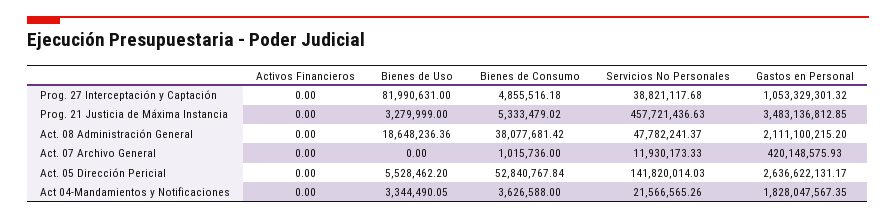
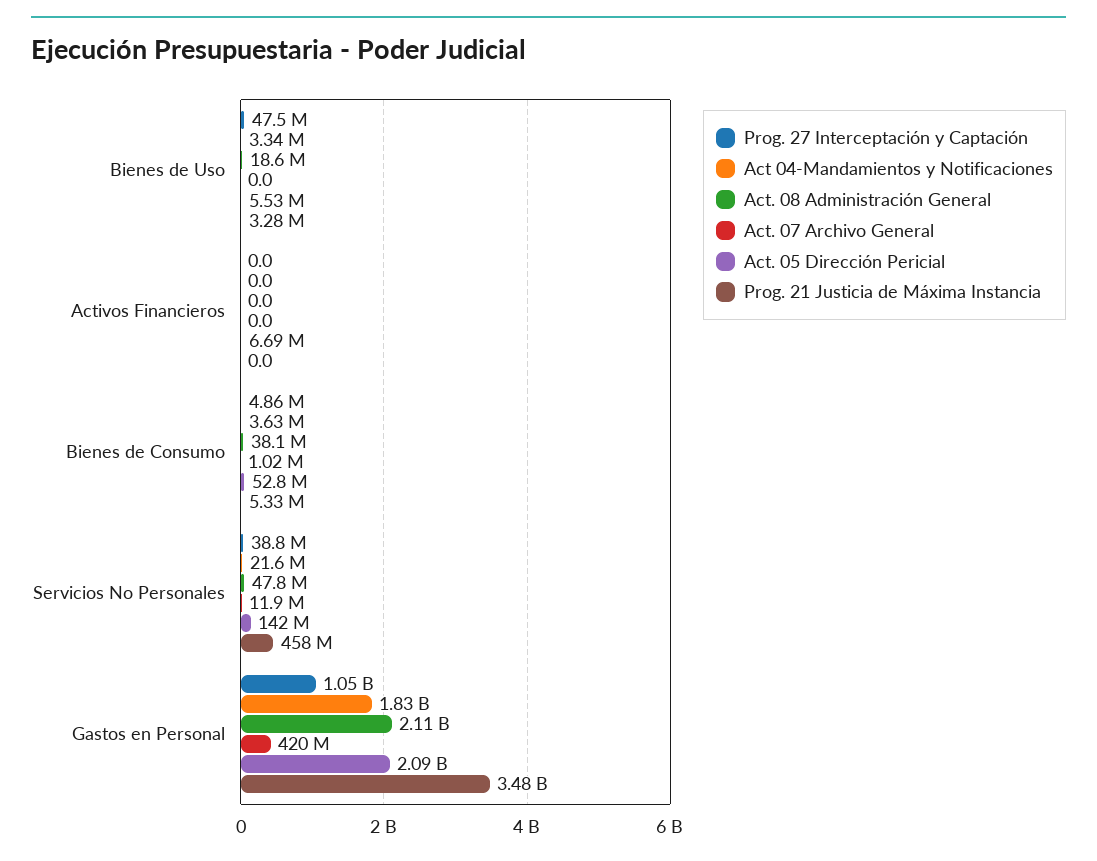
  {
    "Prog. 27 Interceptación y Captación": {
      "Activos Financieros": 0,
-     "Bienes de Uso": 81990631,
+     "Bienes de Uso": 47500000,
      "Bienes de Consumo": 4855516.18,
      "Servicios No Personales": 38821117.68,
      "Gastos en Personal": 1053329301.32
    },
    "Prog. 21 Justicia de Máxima Instancia": {
      "Activos Financieros": 0,
      "Bienes de Uso": 3279999,
      "Bienes de Consumo": 5333479.02,
      "Servicios No Personales": 457721436.63,
      "Gastos en Personal": 3483136812.85
    },
    "Act. 08 Administración General": {
      "Activos Financieros": 0,
      "Bienes de Uso": 18648236.36,
      "Bienes de Consumo": 38077681.42,
      "Servicios No Personales": 47782241.37,
      "Gastos en Personal": 2111100215.2
    },
    "Act. 07 Archivo General": {
      "Activos Financieros": 0,
      "Bienes de Uso": 0,
      "Bienes de Consumo": 1015736,
      "Servicios No Personales": 11930173.33,
      "Gastos en Personal": 420148575.93
    },
    "Act. 05 Dirección Pericial": {
-     "Activos Financieros": 0,
+     "Activos Financieros": 6690000,
      "Bienes de Uso": 5528462.2,
      "Bienes de Consumo": 52840767.84,
      "Servicios No Personales": 141820014.03,
-     "Gastos en Personal": 2636622131.17
+     "Gastos en Personal": 2090000000
    },
    "Act 04-Mandamientos y Notificaciones": {
      "Activos Financieros": 0,
      "Bienes de Uso": 3344490.05,
      "Bienes de Consumo": 3626588,
      "Servicios No Personales": 21566565.26,
      "Gastos en Personal": 1828047567.35
    }
  }

